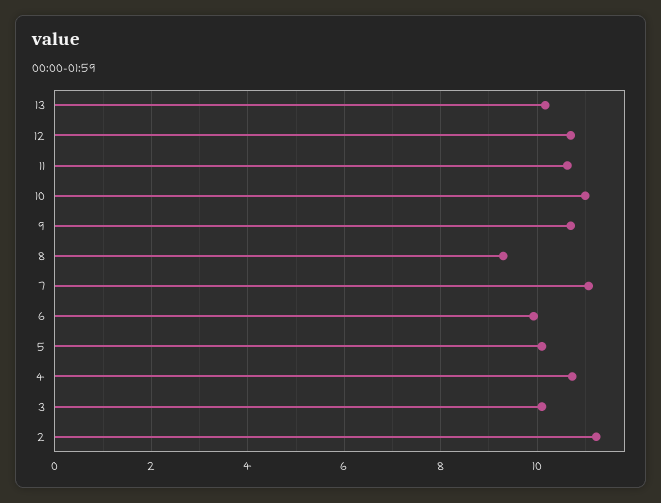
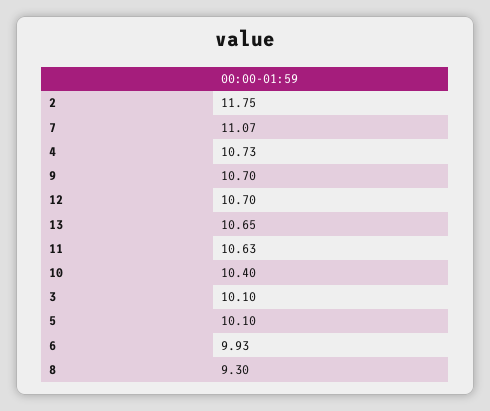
  {
-   "13": 10.2,
+   "13": 10.65,
    "12": 10.7,
    "11": 10.63,
-   "10": 11,
+   "10": 10.4,
    "9": 10.7,
    "8": 9.3,
    "7": 11.07,
    "6": 9.93,
    "5": 10.1,
    "4": 10.73,
    "3": 10.1,
-   "2": 11.2
+   "2": 11.75
  }

